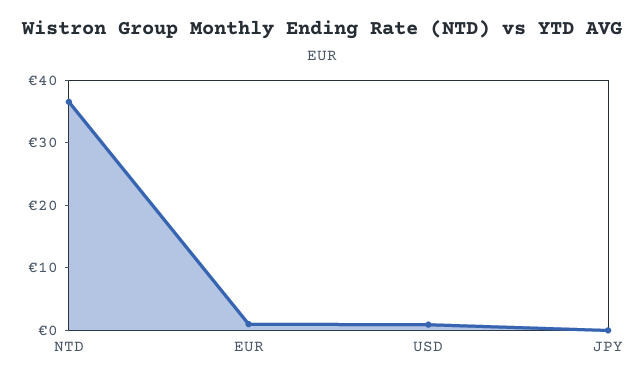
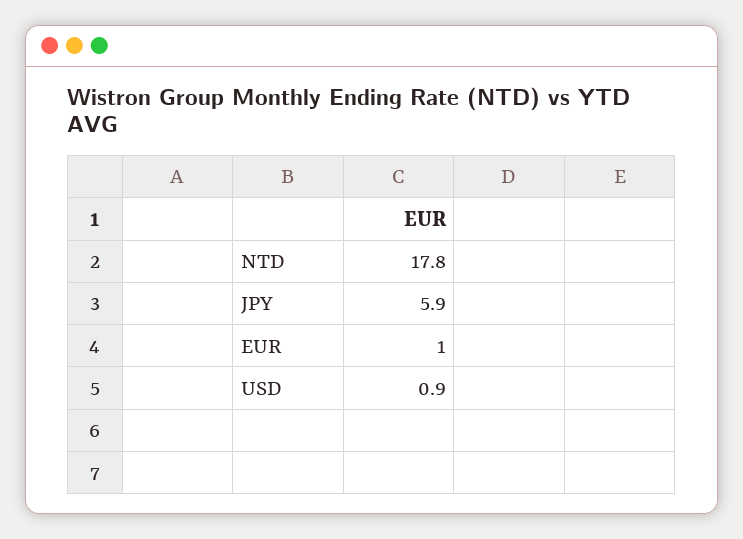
  {
-   "NTD": 36,
+   "NTD": 17.8,
    "EUR": 1,
    "USD": 0.9,
-   "JPY": 0
+   "JPY": 5.9
  }

